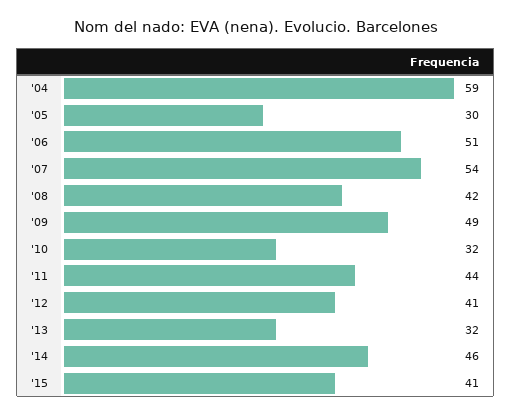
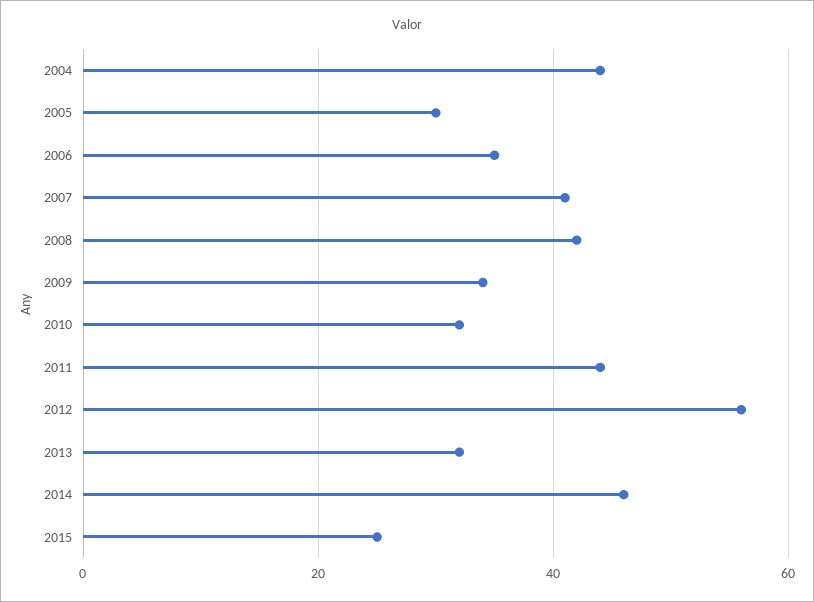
  {
-   "'04": 59,
+   "'04": 45,
    "'05": 30,
-   "'06": 51,
+   "'06": 35,
-   "'07": 54,
+   "'07": 40,
    "'08": 42,
-   "'09": 49,
+   "'09": 35,
    "'10": 32,
    "'11": 44,
-   "'12": 41,
+   "'12": 55,
    "'13": 32,
    "'14": 46,
-   "'15": 41
+   "'15": 25
  }

